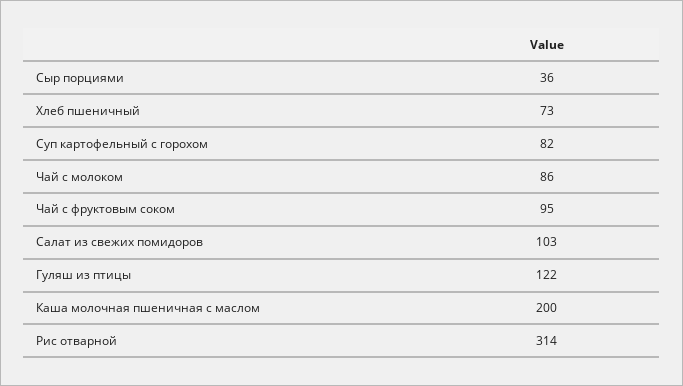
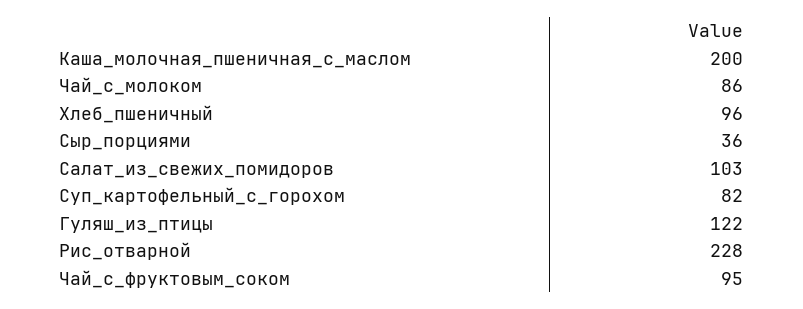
  {
    "Сыр порциями": 36,
-   "Хлеб пшеничный": 73,
+   "Хлеб пшеничный": 96,
    "Суп картофельный с горохом": 82,
    "Чай с молоком": 86,
    "Чай с фруктовым соком": 95,
    "Салат из свежих помидоров": 103,
    "Гуляш из птицы": 122,
    "Каша молочная пшеничная с маслом": 200,
-   "Рис отварной": 314
+   "Рис отварной": 228
  }

